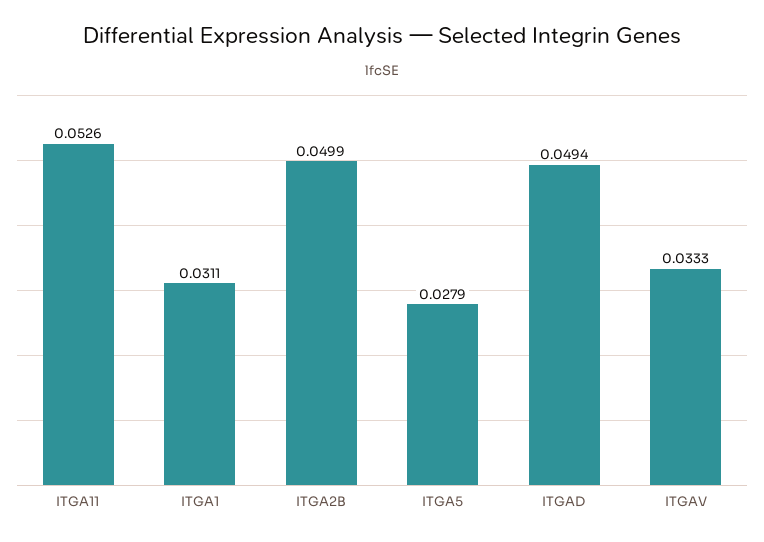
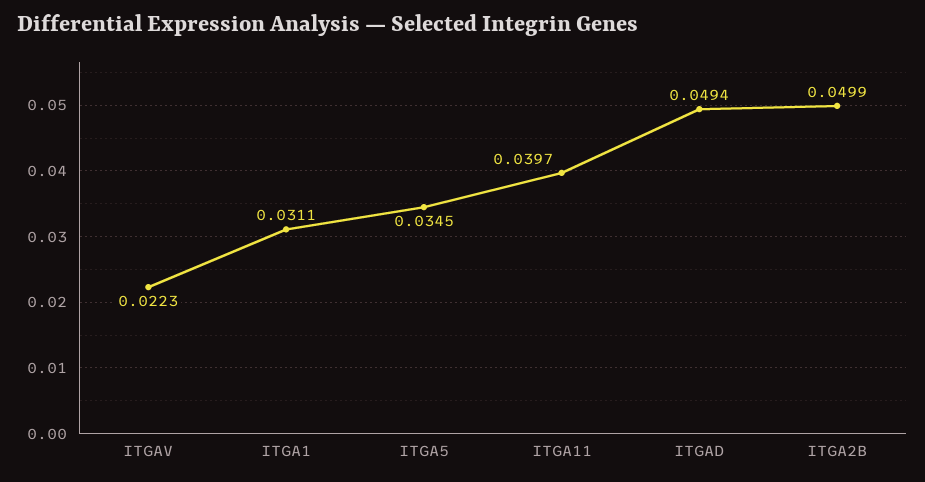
  {
-   "ITGA11": 0.0526,
+   "ITGA11": 0.0397,
    "ITGA1": 0.0311,
    "ITGA2B": 0.0499,
-   "ITGA5": 0.0279,
+   "ITGA5": 0.0345,
    "ITGAD": 0.0494,
-   "ITGAV": 0.0333
+   "ITGAV": 0.0223
  }

